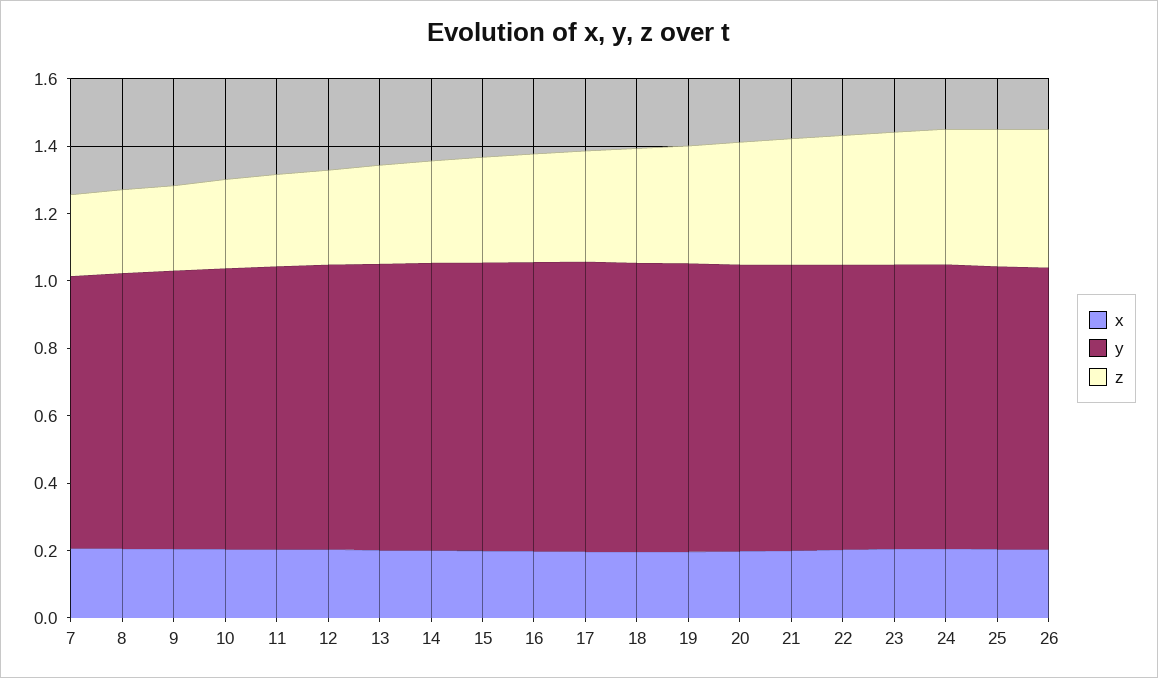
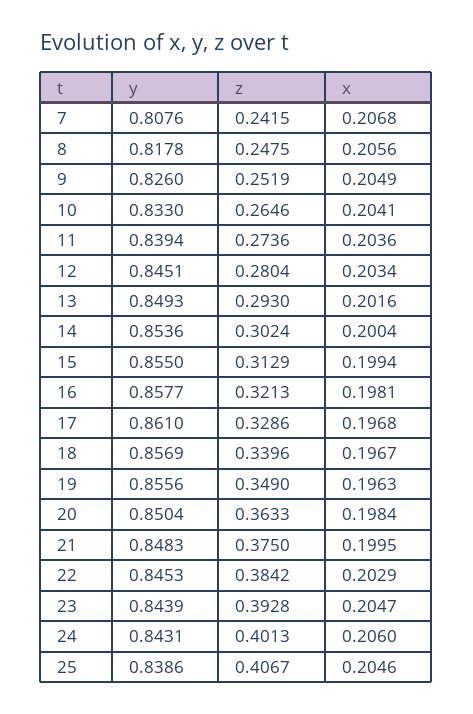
  {
    "x": {
      "7": 0.2068,
      "8": 0.2056,
      "9": 0.2049,
      "10": 0.2041,
      "11": 0.2036,
      "12": 0.2034,
      "13": 0.2016,
      "14": 0.2004,
      "15": 0.1994,
      "16": 0.1981,
      "17": 0.1968,
      "18": 0.1967,
      "19": 0.1963,
      "20": 0.1984,
      "21": 0.1995,
      "22": 0.2029,
      "23": 0.2047,
      "24": 0.206,
-     "25": 0.2046,
+     "25": 0.2046
-     "26": 0.2
    },
    "y": {
      "7": 0.8076,
      "8": 0.8178,
      "9": 0.826,
      "10": 0.833,
      "11": 0.8394,
      "12": 0.8451,
      "13": 0.8493,
      "14": 0.8536,
      "15": 0.855,
      "16": 0.8577,
      "17": 0.861,
      "18": 0.8569,
      "19": 0.8556,
      "20": 0.8504,
      "21": 0.8483,
      "22": 0.8453,
      "23": 0.8439,
      "24": 0.8431,
-     "25": 0.8386,
+     "25": 0.8386
-     "26": 0.85
    },
    "z": {
      "7": 0.2415,
      "8": 0.2475,
      "9": 0.2519,
      "10": 0.2646,
      "11": 0.2736,
      "12": 0.2804,
      "13": 0.293,
      "14": 0.3024,
      "15": 0.3129,
      "16": 0.3213,
      "17": 0.3286,
      "18": 0.3396,
      "19": 0.349,
      "20": 0.3633,
      "21": 0.375,
      "22": 0.3842,
      "23": 0.3928,
      "24": 0.4013,
-     "25": 0.4067,
+     "25": 0.4067
-     "26": 0.4
    }
  }

